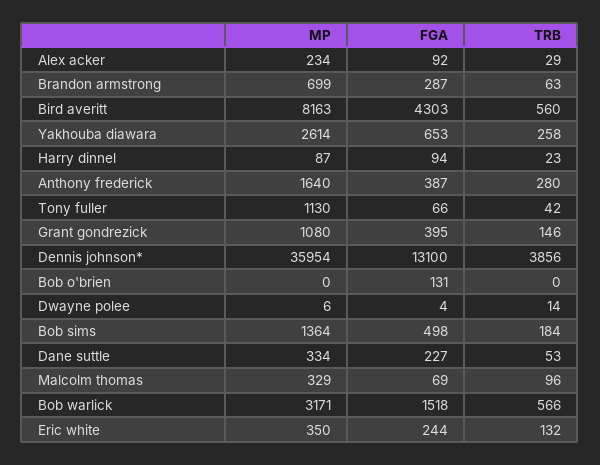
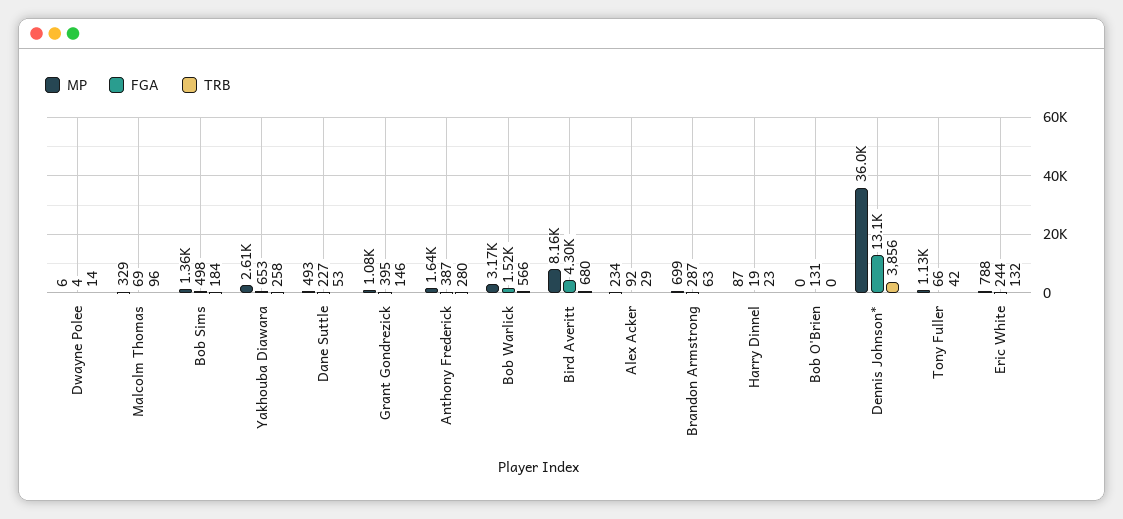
  {
    "MP": {
      "Alex acker": 234,
      "Brandon armstrong": 699,
      "Bird averitt": 8163,
      "Yakhouba diawara": 2614,
      "Harry dinnel": 87,
      "Anthony frederick": 1640,
      "Tony fuller": 1130,
      "Grant gondrezick": 1080,
      "Dennis johnson*": 35954,
      "Bob o'brien": 0,
      "Dwayne polee": 6,
      "Bob sims": 1364,
-     "Dane suttle": 334,
+     "Dane suttle": 493,
      "Malcolm thomas": 329,
      "Bob warlick": 3171,
-     "Eric white": 350
+     "Eric white": 788
    },
    "FGA": {
      "Alex acker": 92,
      "Brandon armstrong": 287,
      "Bird averitt": 4303,
      "Yakhouba diawara": 653,
-     "Harry dinnel": 94,
+     "Harry dinnel": 19,
      "Anthony frederick": 387,
      "Tony fuller": 66,
      "Grant gondrezick": 395,
      "Dennis johnson*": 13100,
      "Bob o'brien": 131,
      "Dwayne polee": 4,
      "Bob sims": 498,
      "Dane suttle": 227,
      "Malcolm thomas": 69,
      "Bob warlick": 1518,
      "Eric white": 244
    },
    "TRB": {
      "Alex acker": 29,
      "Brandon armstrong": 63,
-     "Bird averitt": 560,
+     "Bird averitt": 680,
      "Yakhouba diawara": 258,
      "Harry dinnel": 23,
      "Anthony frederick": 280,
      "Tony fuller": 42,
      "Grant gondrezick": 146,
      "Dennis johnson*": 3856,
      "Bob o'brien": 0,
      "Dwayne polee": 14,
      "Bob sims": 184,
      "Dane suttle": 53,
      "Malcolm thomas": 96,
      "Bob warlick": 566,
      "Eric white": 132
    }
  }

